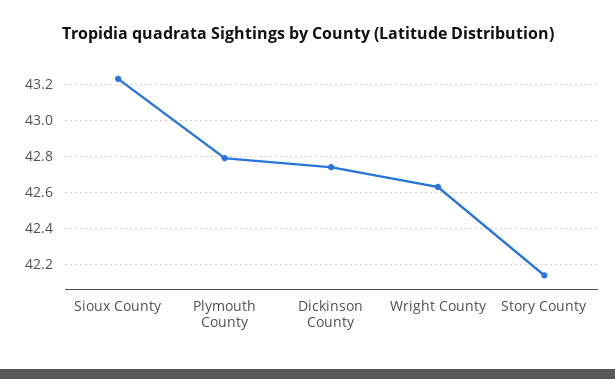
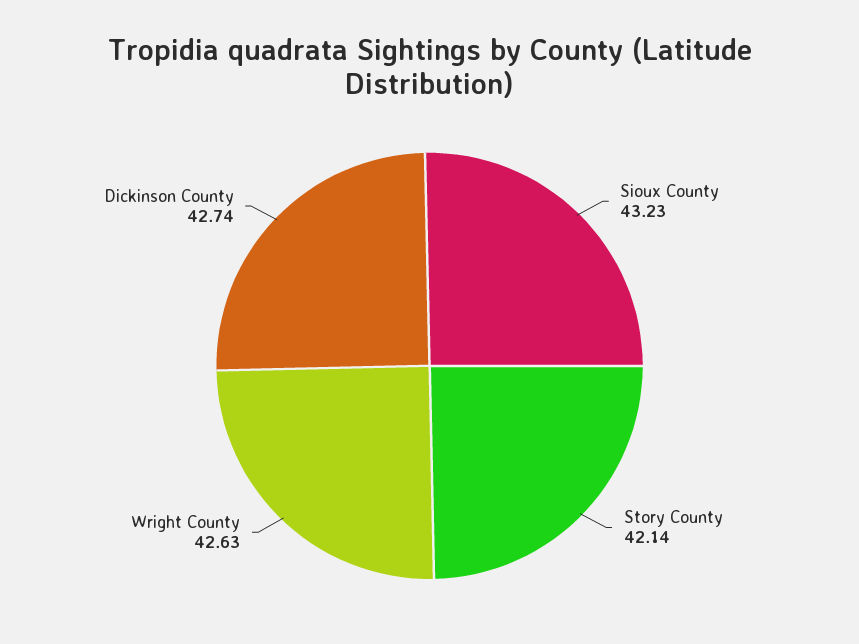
  {
    "Sioux County": 43.23,
-   "Plymouth County": 42.8,
    "Dickinson County": 42.74,
    "Wright County": 42.63,
    "Story County": 42.14
  }

